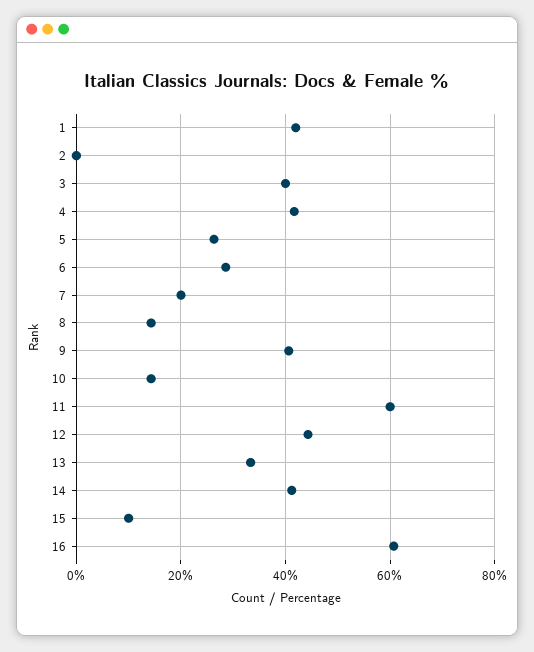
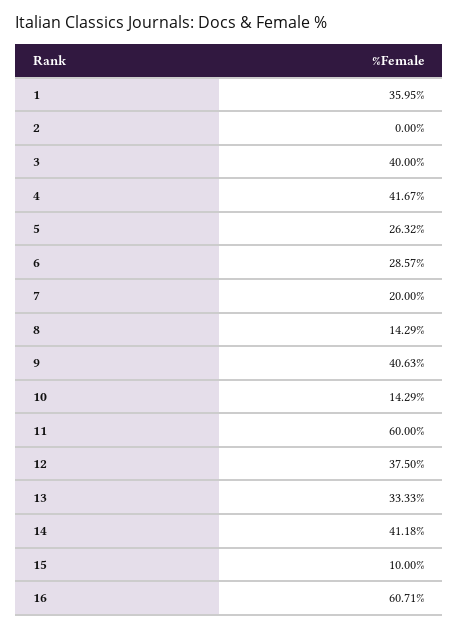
  {
-   "1": 42,
+   "1": 35.95,
    "2": 0,
    "3": 40,
    "4": 41.67,
    "5": 26.32,
    "6": 28.57,
    "7": 20,
    "8": 14.29,
    "9": 40.63,
    "10": 14.29,
    "11": 60,
-   "12": 44,
+   "12": 37.5,
    "13": 33.33,
    "14": 41.18,
    "15": 10,
    "16": 60.71
  }

